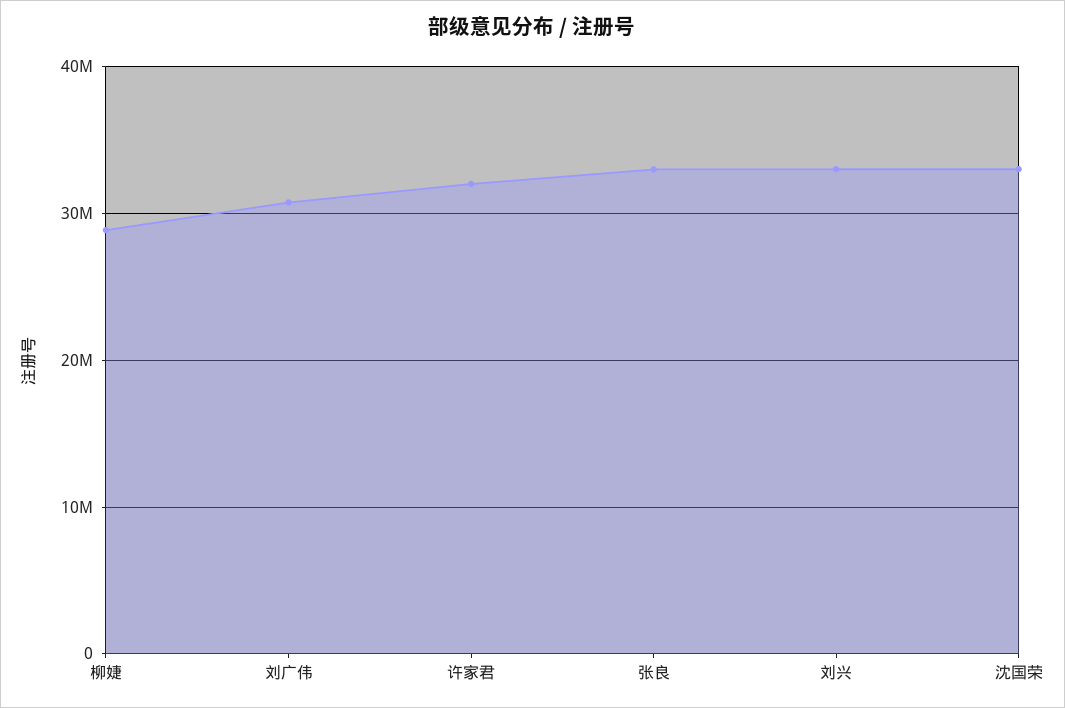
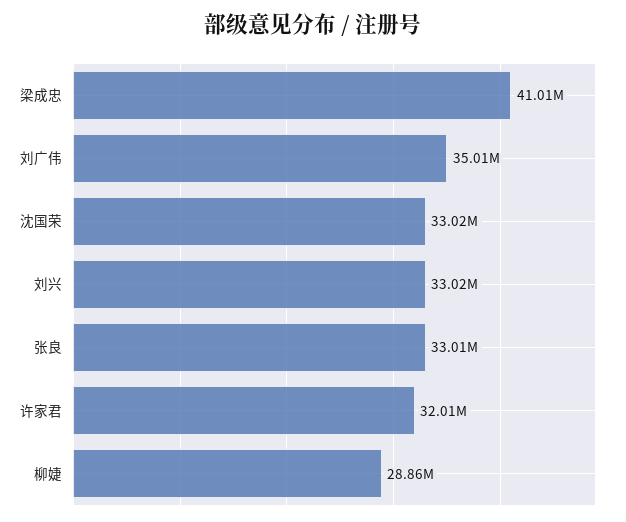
  {
    "柳婕": 28860000,
-   "刘广伟": 31000000,
+   "刘广伟": 35010000,
    "许家君": 32010000,
    "张良": 33010000,
    "刘兴": 33020000,
-   "沈国荣": 33020000
+   "沈国荣": 33020000,
+   "梁成忠": 41010000
  }

